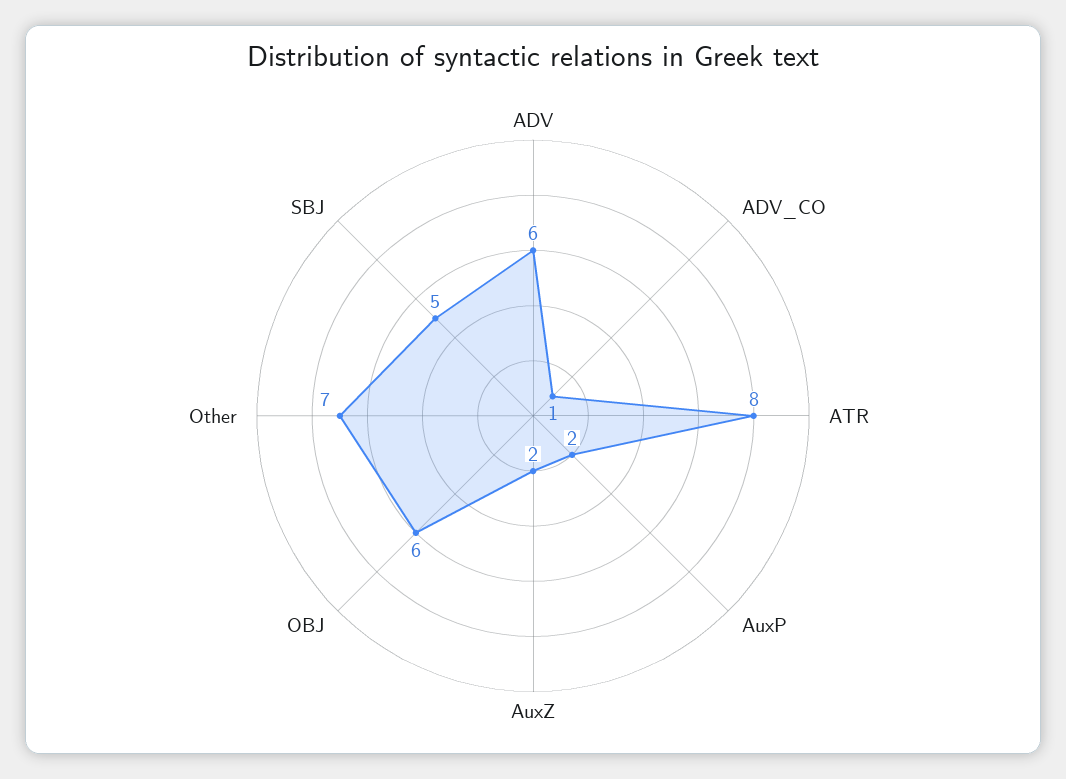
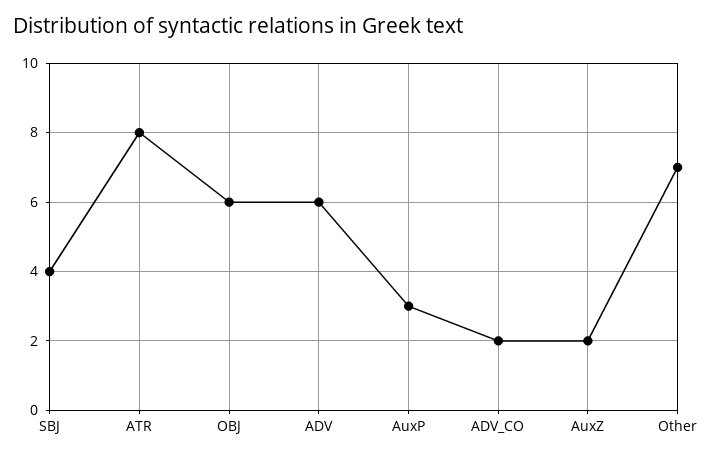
  {
    "ADV": 6,
-   "ADV_CO": 1,
+   "ADV_CO": 2,
    "ATR": 8,
-   "AuxP": 2,
+   "AuxP": 3,
    "AuxZ": 2,
    "OBJ": 6,
    "Other": 7,
-   "SBJ": 5
+   "SBJ": 4
  }

